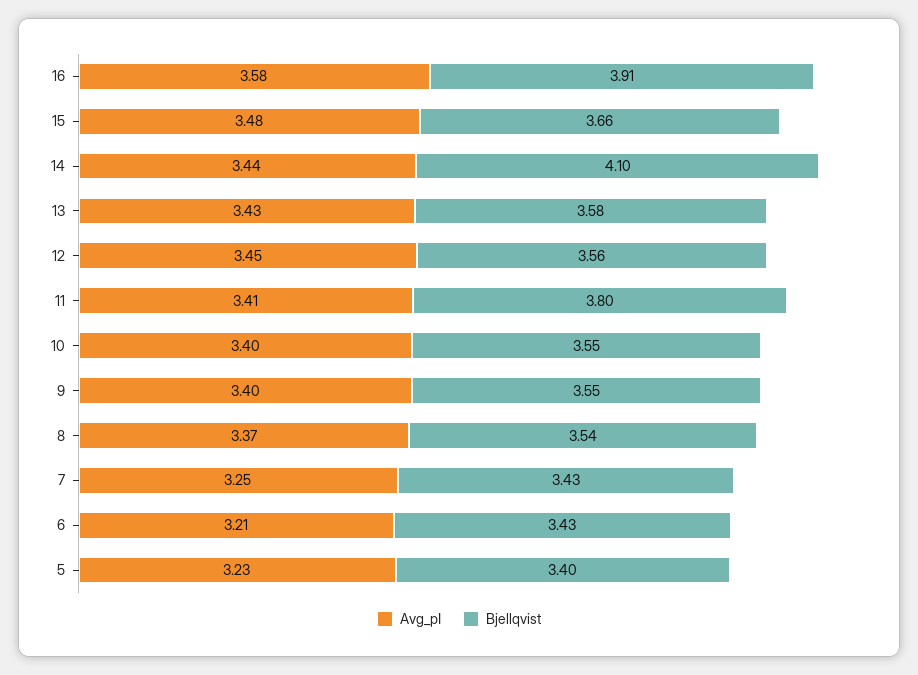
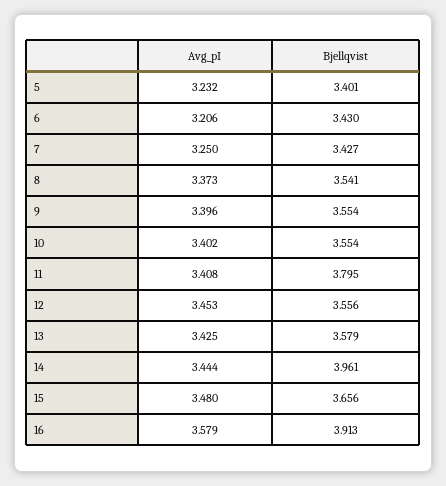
  {
    "Avg_pI": {
      "16": 3.579,
      "15": 3.48,
      "14": 3.444,
      "13": 3.425,
      "12": 3.453,
      "11": 3.408,
      "10": 3.402,
      "9": 3.396,
      "8": 3.373,
      "7": 3.25,
      "6": 3.206,
      "5": 3.232
    },
    "Bjellqvist": {
      "16": 3.913,
      "15": 3.656,
-     "14": 4.1,
+     "14": 3.961,
      "13": 3.579,
      "12": 3.556,
      "11": 3.795,
      "10": 3.554,
      "9": 3.554,
      "8": 3.541,
      "7": 3.427,
      "6": 3.43,
      "5": 3.401
    }
  }

